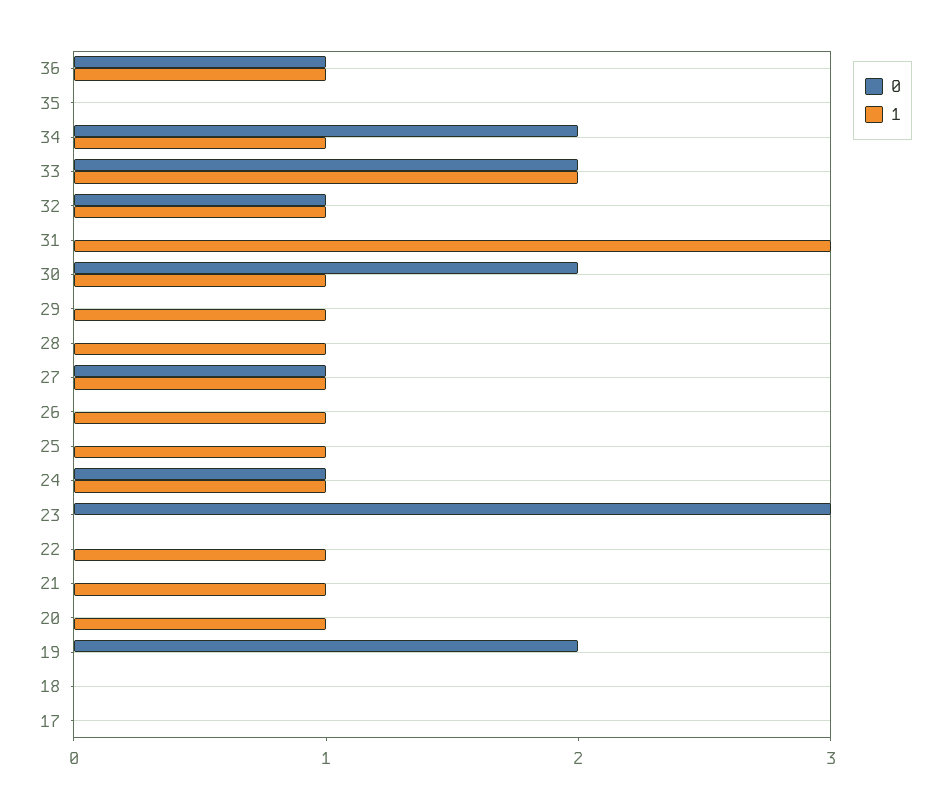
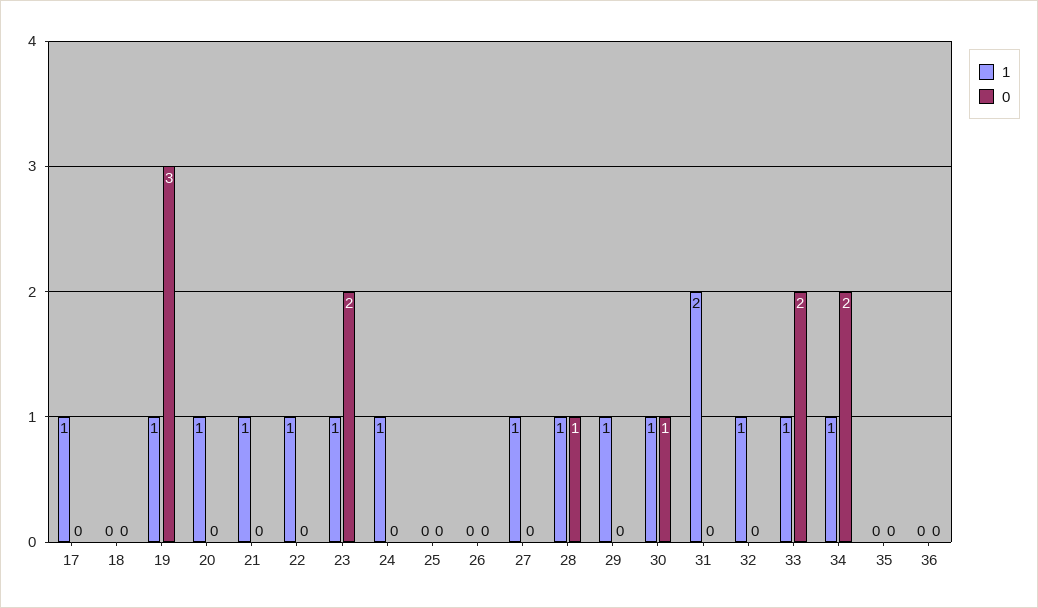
  {
    "0": {
-     "36": 1,
+     "36": 0,
      "35": 0,
      "34": 2,
      "33": 2,
-     "32": 1,
+     "32": 0,
      "31": 0,
-     "30": 2,
+     "30": 1,
      "29": 0,
-     "28": 0,
+     "28": 1,
-     "27": 1,
+     "27": 0,
      "26": 0,
      "25": 0,
-     "24": 1,
+     "24": 0,
-     "23": 3,
+     "23": 2,
      "22": 0,
      "21": 0,
      "20": 0,
-     "19": 2,
+     "19": 3,
      "18": 0,
      "17": 0
    },
    "1": {
-     "36": 1,
+     "36": 0,
      "35": 0,
      "34": 1,
-     "33": 2,
+     "33": 1,
      "32": 1,
-     "31": 3,
+     "31": 2,
      "30": 1,
      "29": 1,
      "28": 1,
      "27": 1,
-     "26": 1,
+     "26": 0,
-     "25": 1,
+     "25": 0,
      "24": 1,
-     "23": 0,
+     "23": 1,
      "22": 1,
      "21": 1,
      "20": 1,
-     "19": 0,
+     "19": 1,
      "18": 0,
-     "17": 0
+     "17": 1
    }
  }

